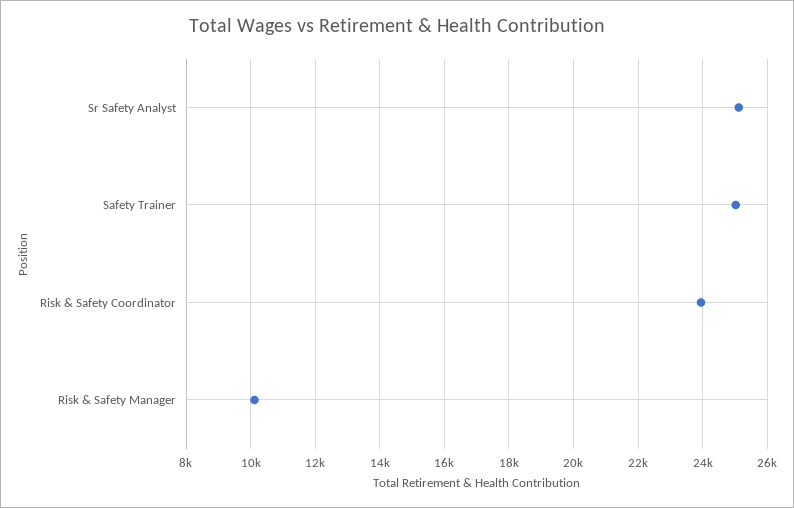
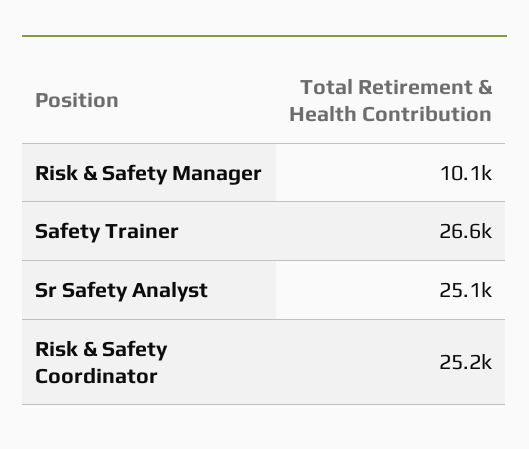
  {
    "Sr Safety Analyst": 25100,
-   "Safety Trainer": 25000,
+   "Safety Trainer": 26600,
-   "Risk & Safety Coordinator": 24000,
+   "Risk & Safety Coordinator": 25200,
    "Risk & Safety Manager": 10100
  }

